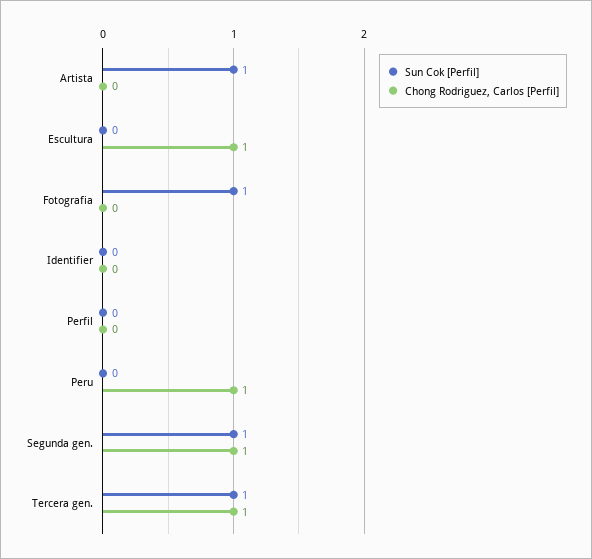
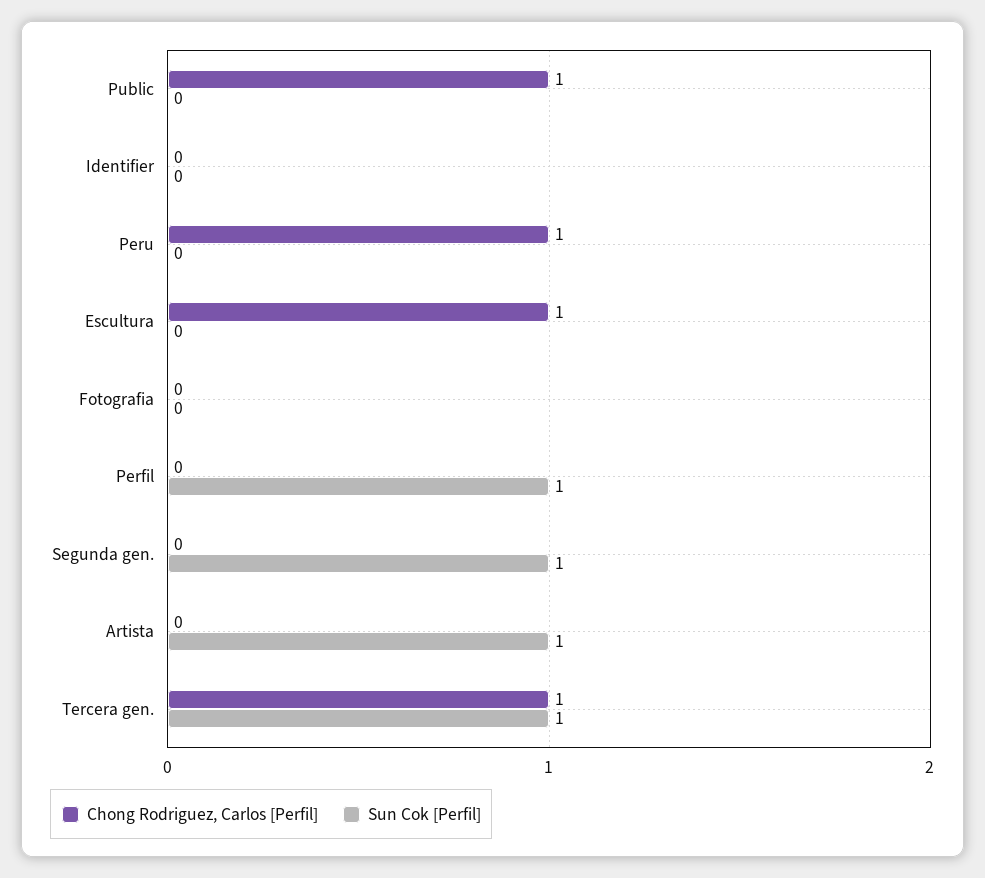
  {
    "Sun Cok [Perfil]": {
      "Artista": 1,
      "Escultura": 0,
-     "Fotografia": 1,
+     "Fotografia": 0,
      "Identifier": 0,
-     "Perfil": 0,
+     "Perfil": 1,
      "Peru": 0,
      "Segunda gen.": 1,
-     "Tercera gen.": 1
+     "Tercera gen.": 1,
+     "Public": 0
    },
    "Chong Rodriguez, Carlos [Perfil]": {
      "Artista": 0,
      "Escultura": 1,
      "Fotografia": 0,
      "Identifier": 0,
      "Perfil": 0,
      "Peru": 1,
-     "Segunda gen.": 1,
+     "Segunda gen.": 0,
-     "Tercera gen.": 1
+     "Tercera gen.": 1,
+     "Public": 1
    }
  }

